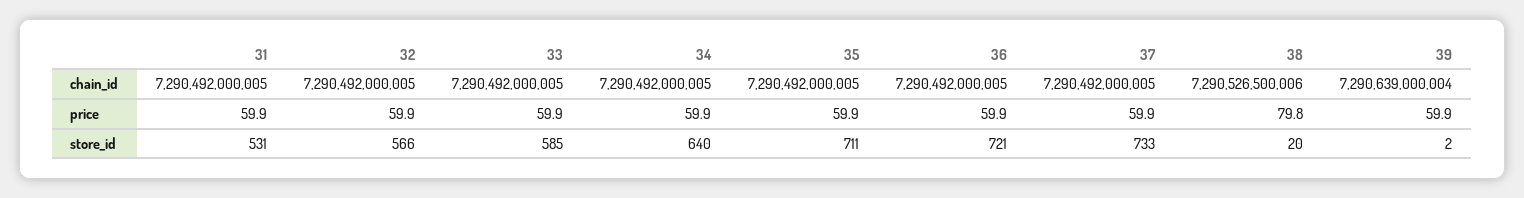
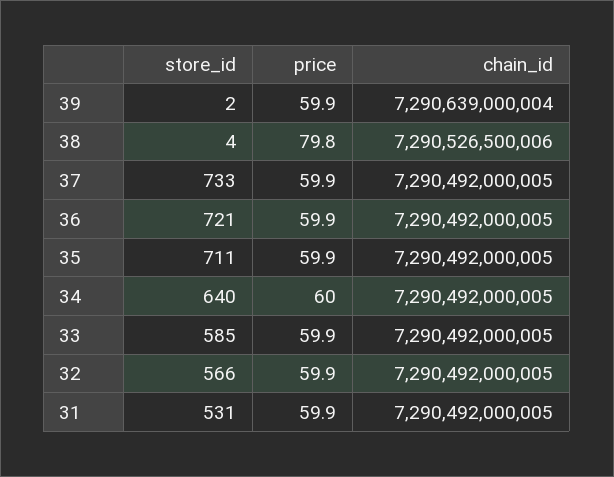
  {
    "31": {
      "chain_id": 7290492000005,
      "price": 59.9,
      "store_id": 531
    },
    "32": {
      "chain_id": 7290492000005,
      "price": 59.9,
      "store_id": 566
    },
    "33": {
      "chain_id": 7290492000005,
      "price": 59.9,
      "store_id": 585
    },
    "34": {
      "chain_id": 7290492000005,
-     "price": 59.9,
+     "price": 60,
      "store_id": 640
    },
    "35": {
      "chain_id": 7290492000005,
      "price": 59.9,
      "store_id": 711
    },
    "36": {
      "chain_id": 7290492000005,
      "price": 59.9,
      "store_id": 721
    },
    "37": {
      "chain_id": 7290492000005,
      "price": 59.9,
      "store_id": 733
    },
    "38": {
      "chain_id": 7290526500006,
      "price": 79.8,
-     "store_id": 20
+     "store_id": 4
    },
    "39": {
      "chain_id": 7290639000004,
      "price": 59.9,
      "store_id": 2
    }
  }

